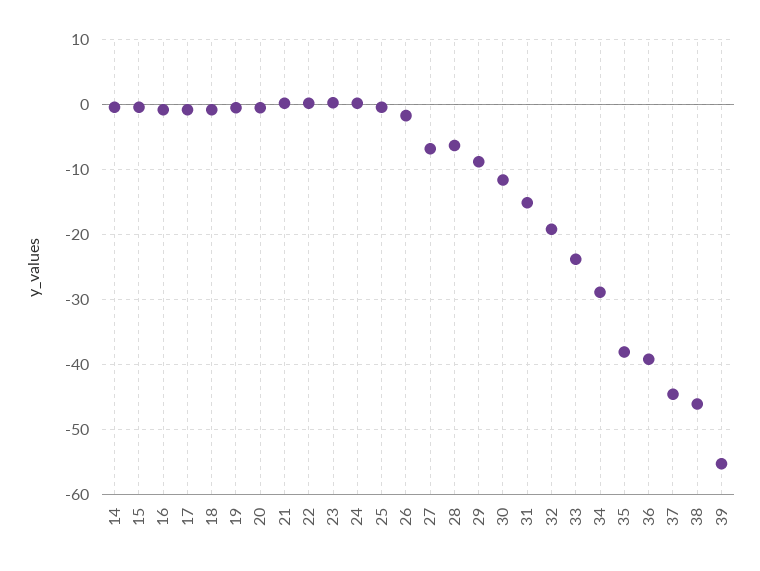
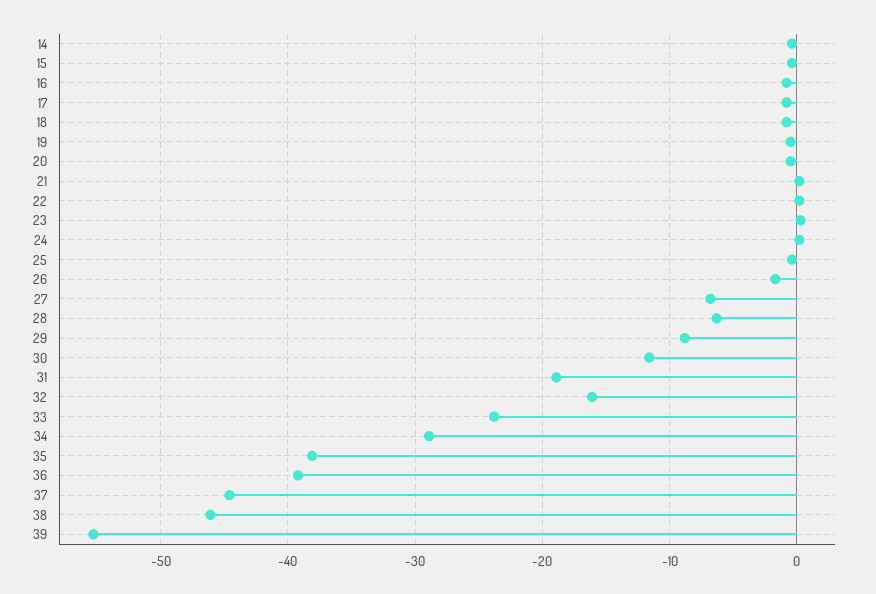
  {
    "14": 0,
    "15": 0,
    "16": -1,
    "17": -1,
    "18": -1,
    "19": -1,
    "20": -1,
    "21": 0,
    "22": 0,
    "23": 0,
    "24": 0,
    "25": 0,
    "26": -2,
    "27": -7,
    "28": -6,
    "29": -9,
    "30": -12,
-   "31": -15,
+   "31": -19,
-   "32": -19,
+   "32": -16,
    "33": -24,
    "34": -29,
    "35": -38,
    "36": -39,
    "37": -45,
    "38": -46,
    "39": -55
  }

